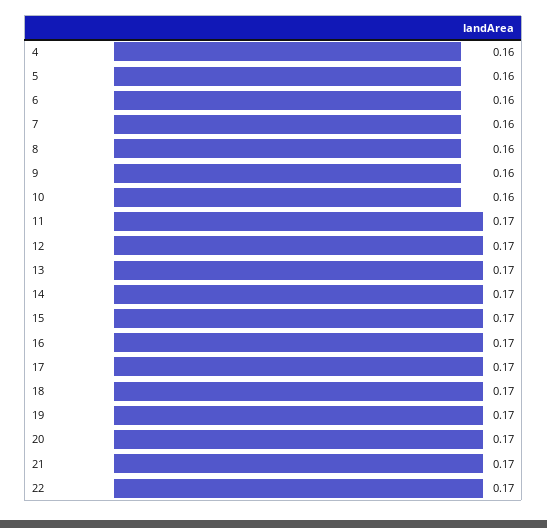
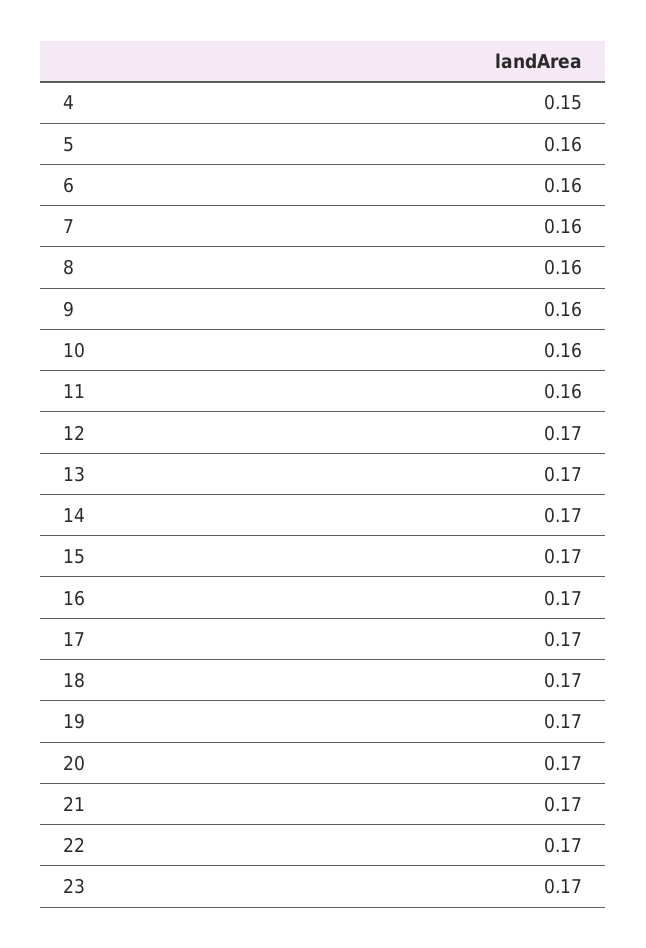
  {
-   "4": 0.16,
+   "4": 0.15,
    "5": 0.16,
    "6": 0.16,
    "7": 0.16,
    "8": 0.16,
    "9": 0.16,
    "10": 0.16,
-   "11": 0.17,
+   "11": 0.16,
    "12": 0.17,
    "13": 0.17,
    "14": 0.17,
    "15": 0.17,
    "16": 0.17,
    "17": 0.17,
    "18": 0.17,
    "19": 0.17,
    "20": 0.17,
    "21": 0.17,
-   "22": 0.17
+   "22": 0.17,
+   "23": 0.17
  }

